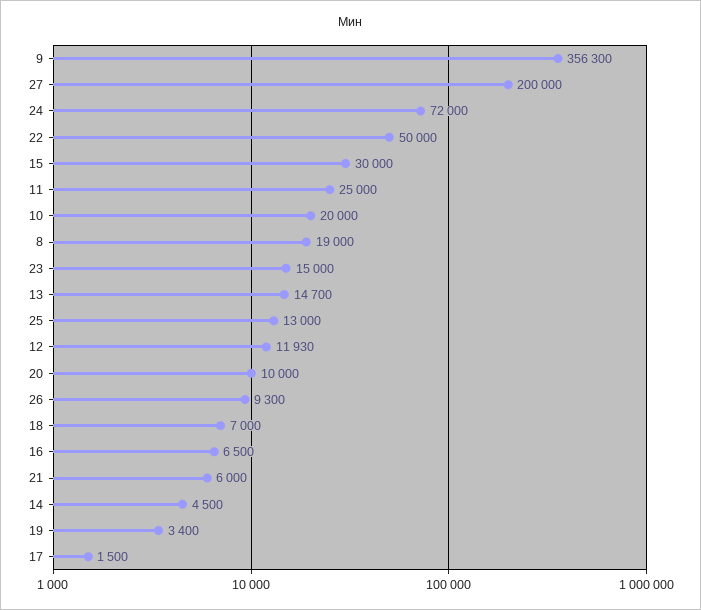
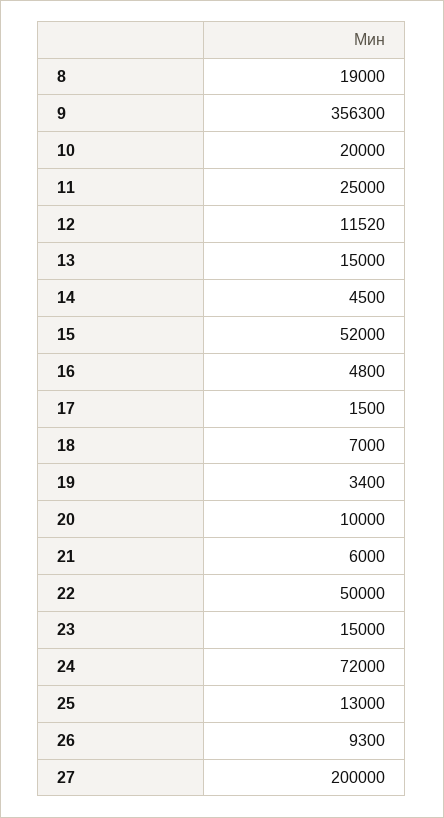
  {
    "9": 356300,
    "27": 200000,
    "24": 72000,
    "22": 50000,
-   "15": 30000,
+   "15": 52000,
    "11": 25000,
    "10": 20000,
    "8": 19000,
    "23": 15000,
-   "13": 14700,
+   "13": 15000,
    "25": 13000,
-   "12": 11930,
+   "12": 11520,
    "20": 10000,
    "26": 9300,
    "18": 7000,
-   "16": 6500,
+   "16": 4800,
    "21": 6000,
    "14": 4500,
    "19": 3400,
    "17": 1500
  }

